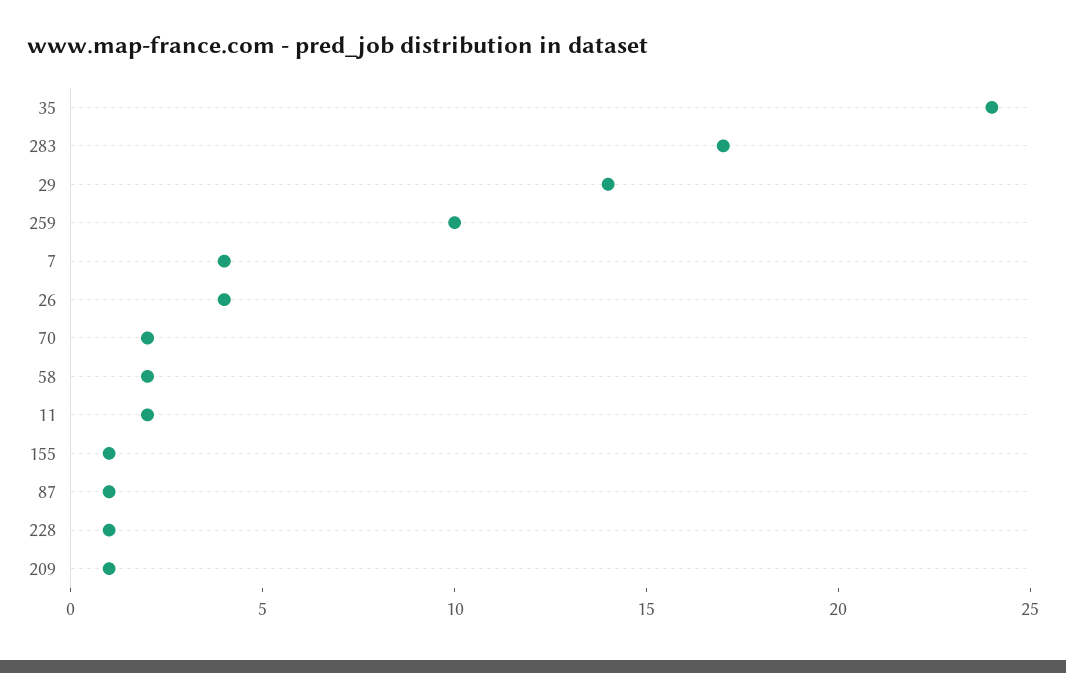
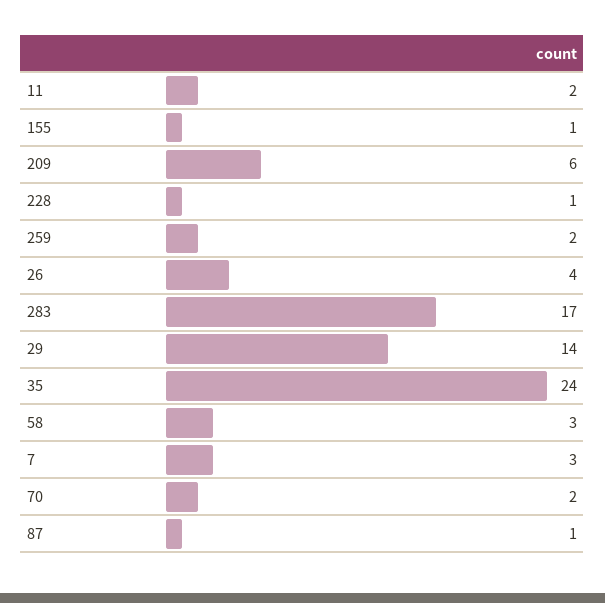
  {
    "35": 24,
    "283": 17,
    "29": 14,
-   "259": 10,
+   "259": 2,
-   "7": 4,
+   "7": 3,
    "26": 4,
    "70": 2,
-   "58": 2,
+   "58": 3,
    "11": 2,
    "155": 1,
    "87": 1,
    "228": 1,
-   "209": 1
+   "209": 6
  }

